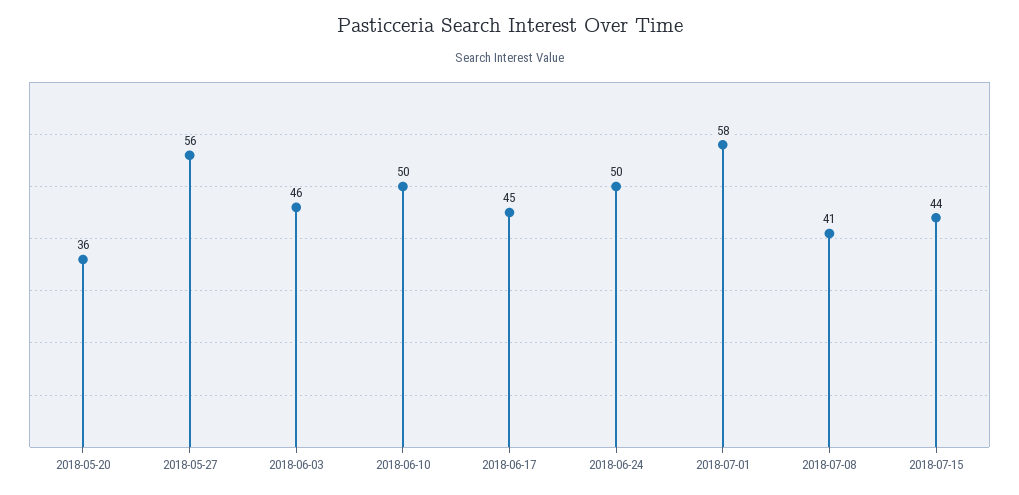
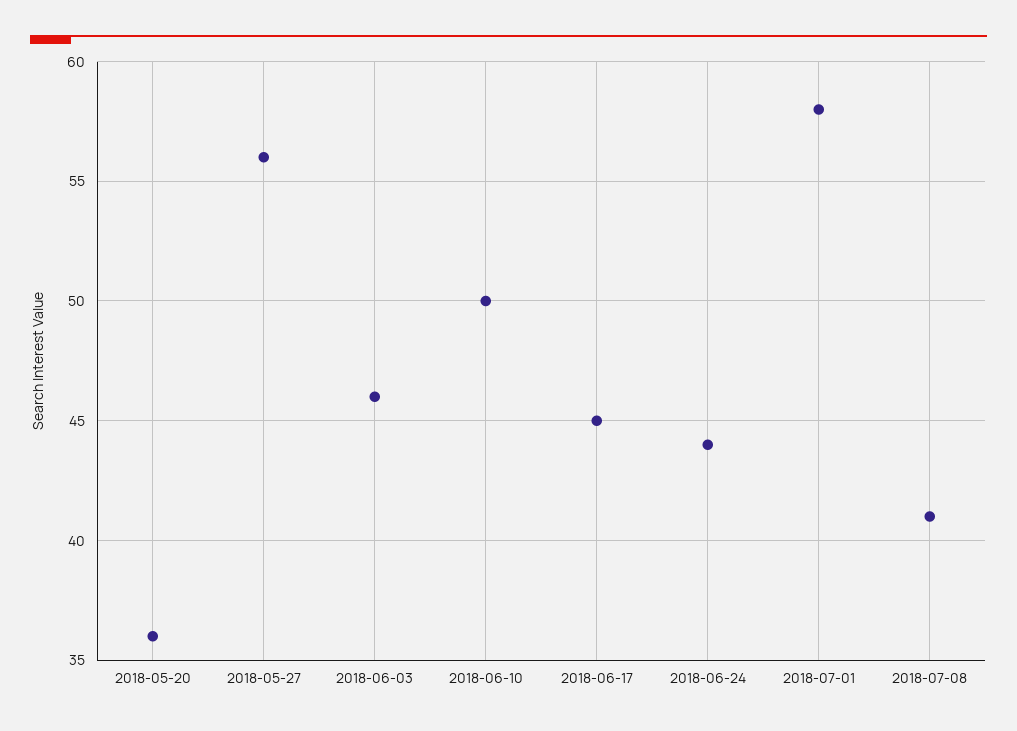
  {
    "2018-05-20": 36,
    "2018-05-27": 56,
    "2018-06-03": 46,
    "2018-06-10": 50,
    "2018-06-17": 45,
-   "2018-06-24": 50,
+   "2018-06-24": 44,
    "2018-07-01": 58,
-   "2018-07-08": 41,
+   "2018-07-08": 41
-   "2018-07-15": 44
  }

